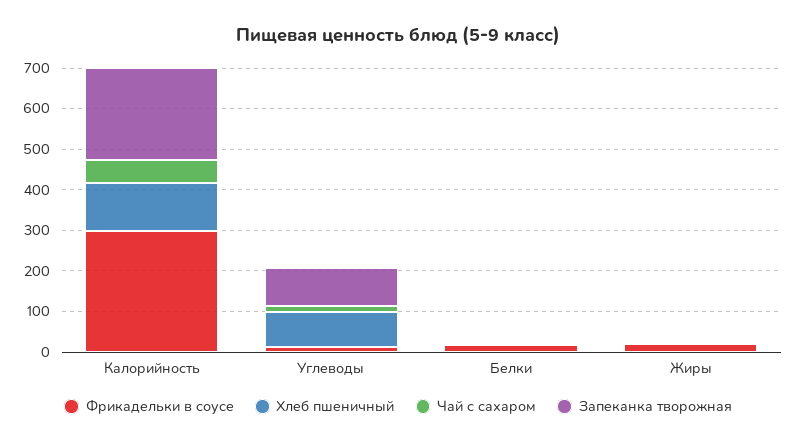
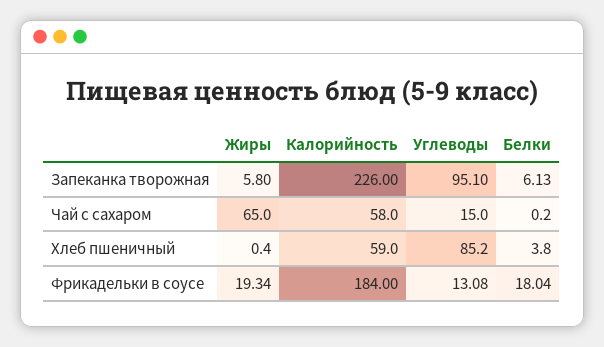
  {
    "Фрикадельки в соусе": {
-     "Калорийность": 300,
+     "Калорийность": 184,
      "Углеводы": 13.08,
      "Белки": 18.04,
      "Жиры": 19.34
    },
    "Хлеб пшеничный": {
-     "Калорийность": 120,
+     "Калорийность": 59,
      "Углеводы": 85.2,
      "Белки": 3.8,
      "Жиры": 0.4
    },
    "Чай с сахаром": {
      "Калорийность": 58,
      "Углеводы": 15,
      "Белки": 0.2,
-     "Жиры": 0
+     "Жиры": 65
    },
    "Запеканка творожная": {
      "Калорийность": 226,
      "Углеводы": 95.1,
      "Белки": 6.13,
      "Жиры": 5.8
    }
  }

